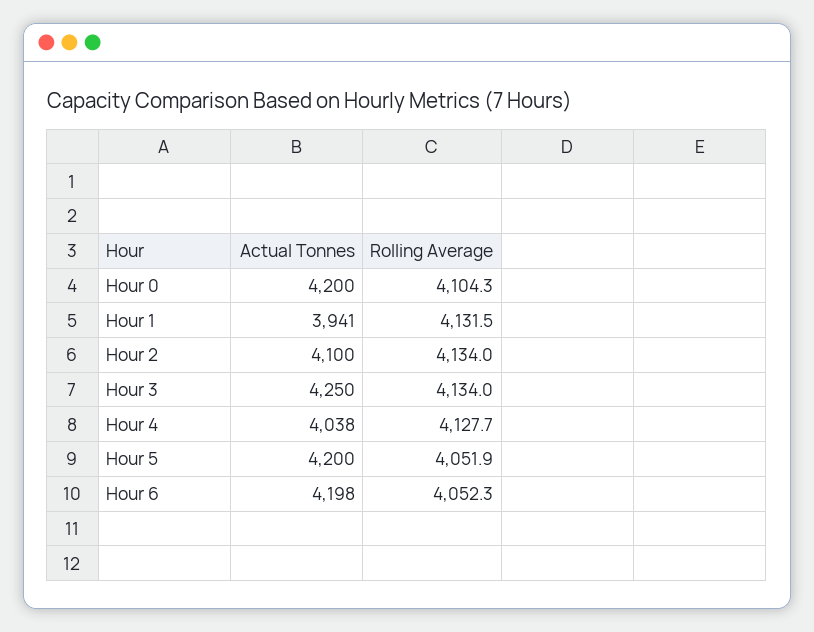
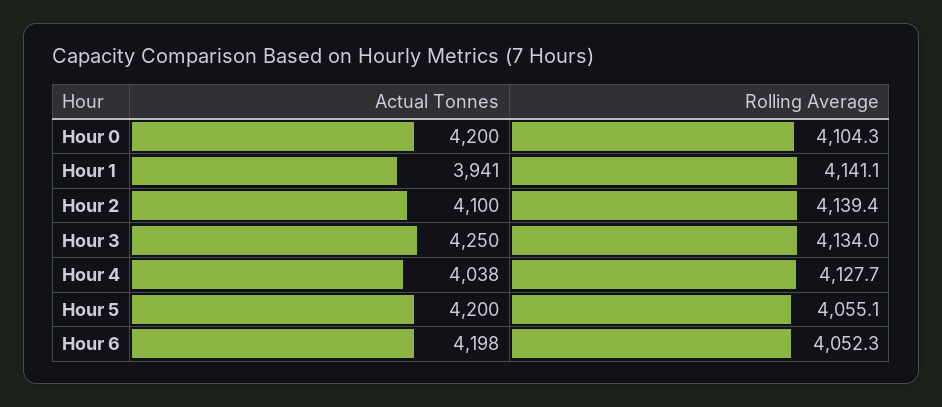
  {
    "Actual Tonnes": {
      "Hour 0": 4200,
      "Hour 1": 3941,
      "Hour 2": 4100,
      "Hour 3": 4250,
      "Hour 4": 4038,
      "Hour 5": 4200,
      "Hour 6": 4198
    },
    "Rolling Average": {
      "Hour 0": 4104.3,
-     "Hour 1": 4131.5,
+     "Hour 1": 4141.1,
-     "Hour 2": 4134,
+     "Hour 2": 4139.4,
      "Hour 3": 4134,
      "Hour 4": 4127.7,
-     "Hour 5": 4051.9,
+     "Hour 5": 4055.1,
      "Hour 6": 4052.3
    }
  }

